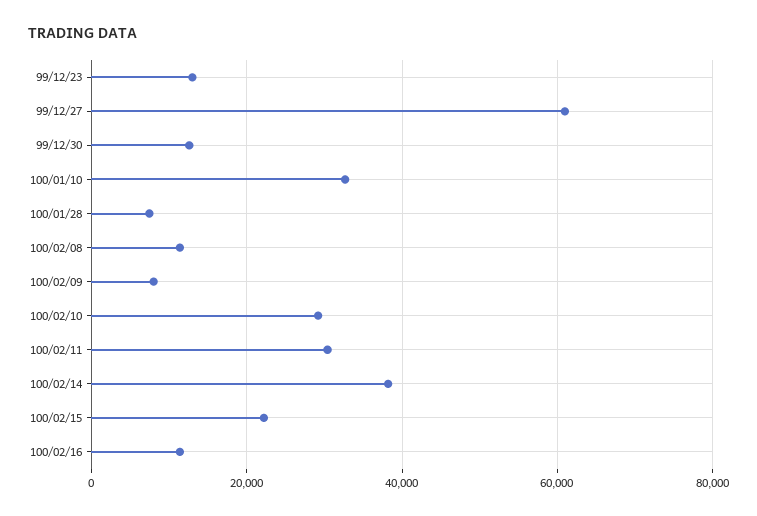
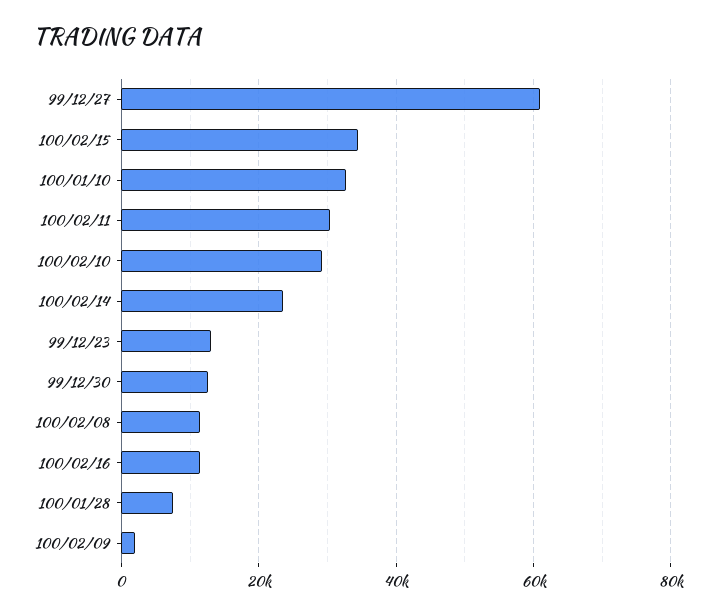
  {
    "99/12/23": 14000,
    "99/12/27": 60000,
    "99/12/30": 12000,
    "100/01/10": 32000,
    "100/01/28": 8000,
    "100/02/08": 12000,
-   "100/02/09": 8000,
+   "100/02/09": 2000,
    "100/02/10": 30000,
    "100/02/11": 30000,
-   "100/02/14": 38000,
+   "100/02/14": 24000,
-   "100/02/15": 22000,
+   "100/02/15": 34000,
    "100/02/16": 12000
  }

